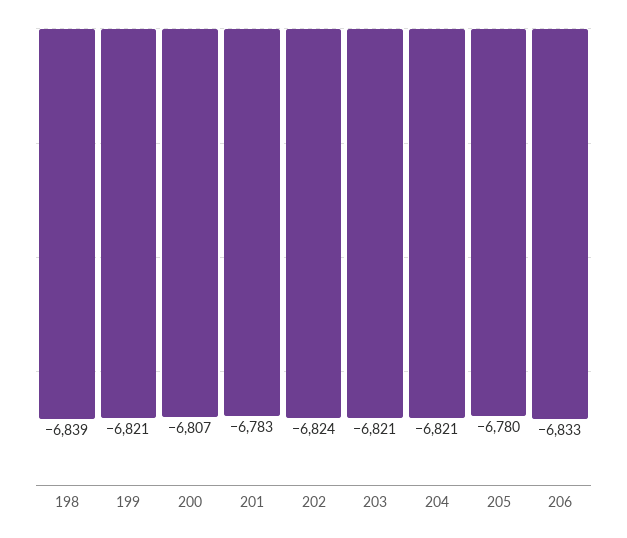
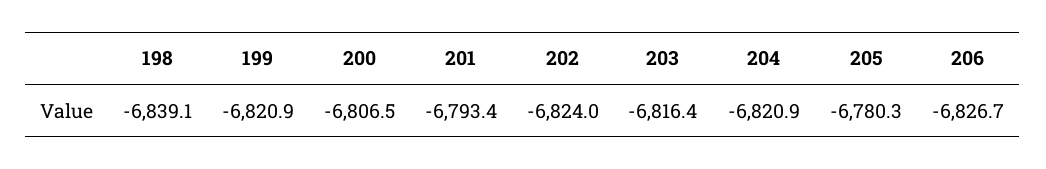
  {
    "198": -6839.1,
    "199": -6820.9,
    "200": -6806.5,
-   "201": -6783,
+   "201": -6793.4,
    "202": -6824,
-   "203": -6821,
+   "203": -6816.4,
    "204": -6820.9,
    "205": -6780.3,
-   "206": -6833
+   "206": -6826.7
  }

